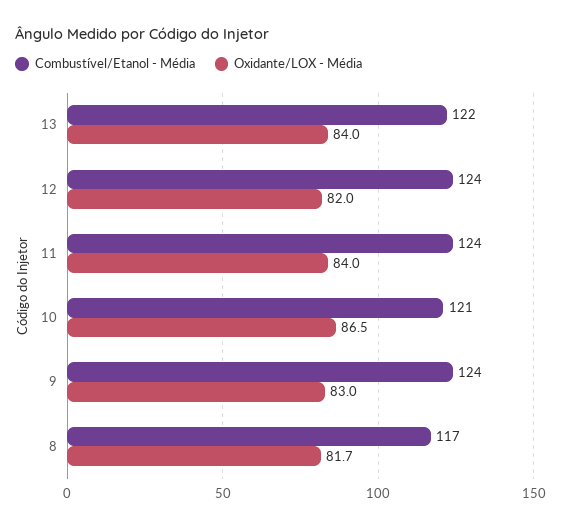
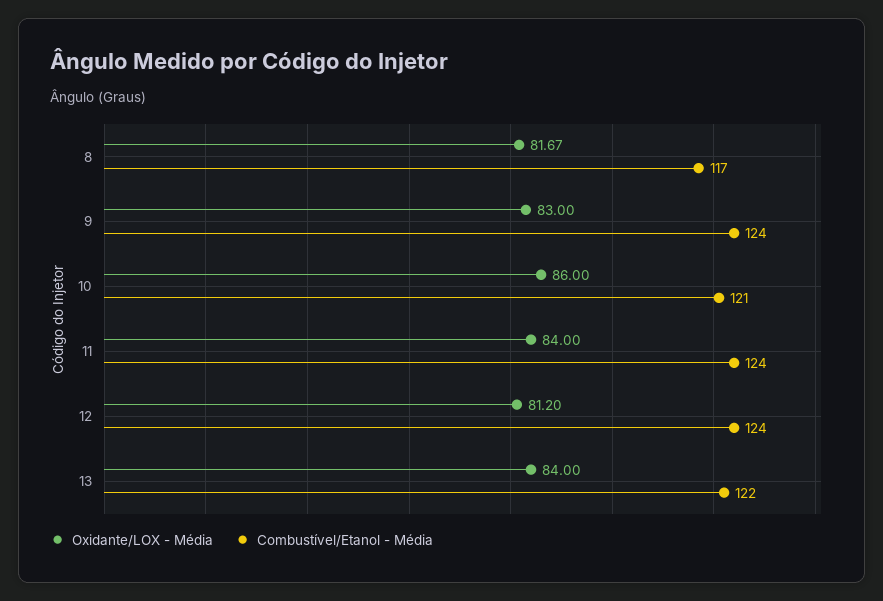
  {
    "Combustível/Etanol - Média": {
      "13": 122,
      "12": 124,
      "11": 124,
      "10": 121,
      "9": 124,
      "8": 117
    },
    "Oxidante/LOX - Média": {
      "13": 84,
-     "12": 82,
+     "12": 81.2,
      "11": 84,
-     "10": 86.5,
+     "10": 86,
      "9": 83,
      "8": 81.67
    }
  }

